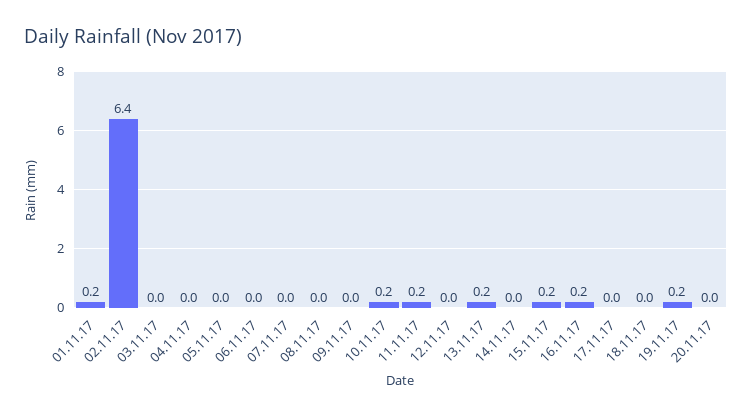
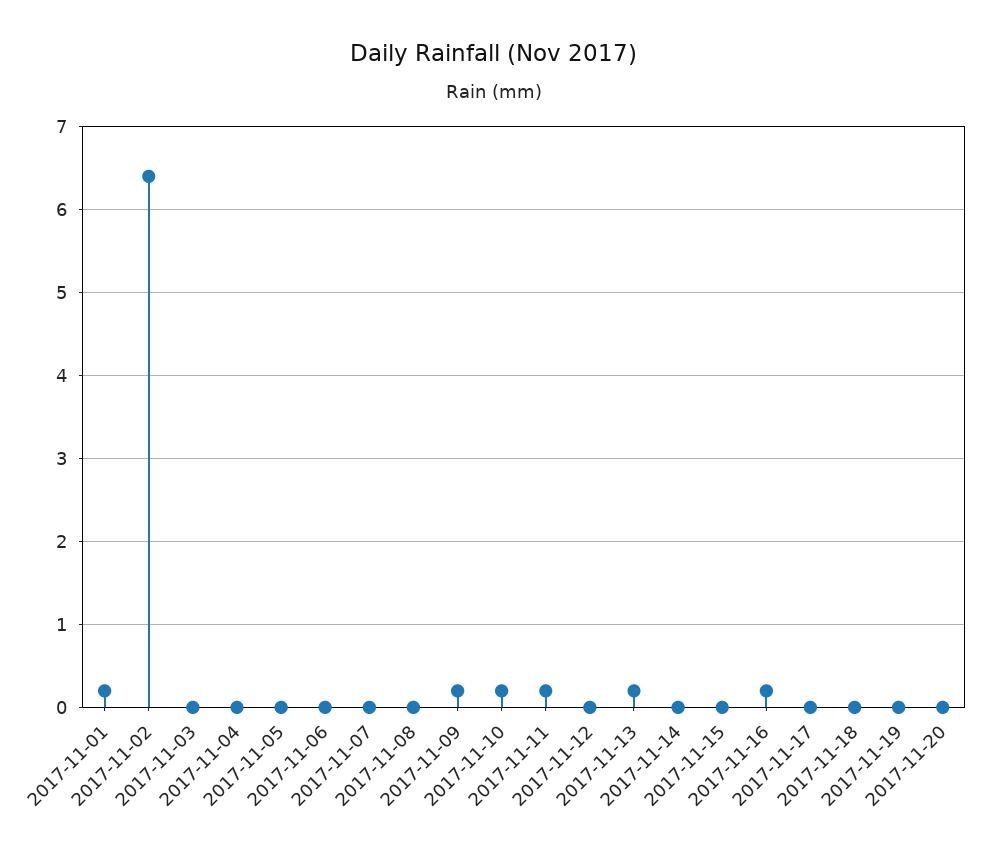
  {
    "01.11.17": 0.2,
    "02.11.17": 6.4,
    "03.11.17": 0,
    "04.11.17": 0,
    "05.11.17": 0,
    "06.11.17": 0,
    "07.11.17": 0,
    "08.11.17": 0,
-   "09.11.17": 0,
+   "09.11.17": 0.2,
    "10.11.17": 0.2,
    "11.11.17": 0.2,
    "12.11.17": 0,
    "13.11.17": 0.2,
    "14.11.17": 0,
-   "15.11.17": 0.2,
+   "15.11.17": 0,
    "16.11.17": 0.2,
    "17.11.17": 0,
    "18.11.17": 0,
-   "19.11.17": 0.2,
+   "19.11.17": 0,
    "20.11.17": 0
  }

